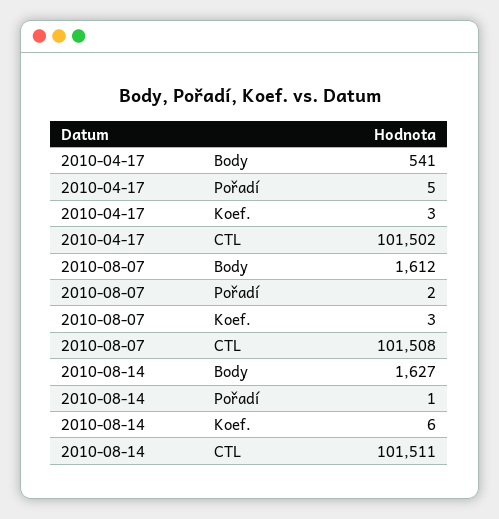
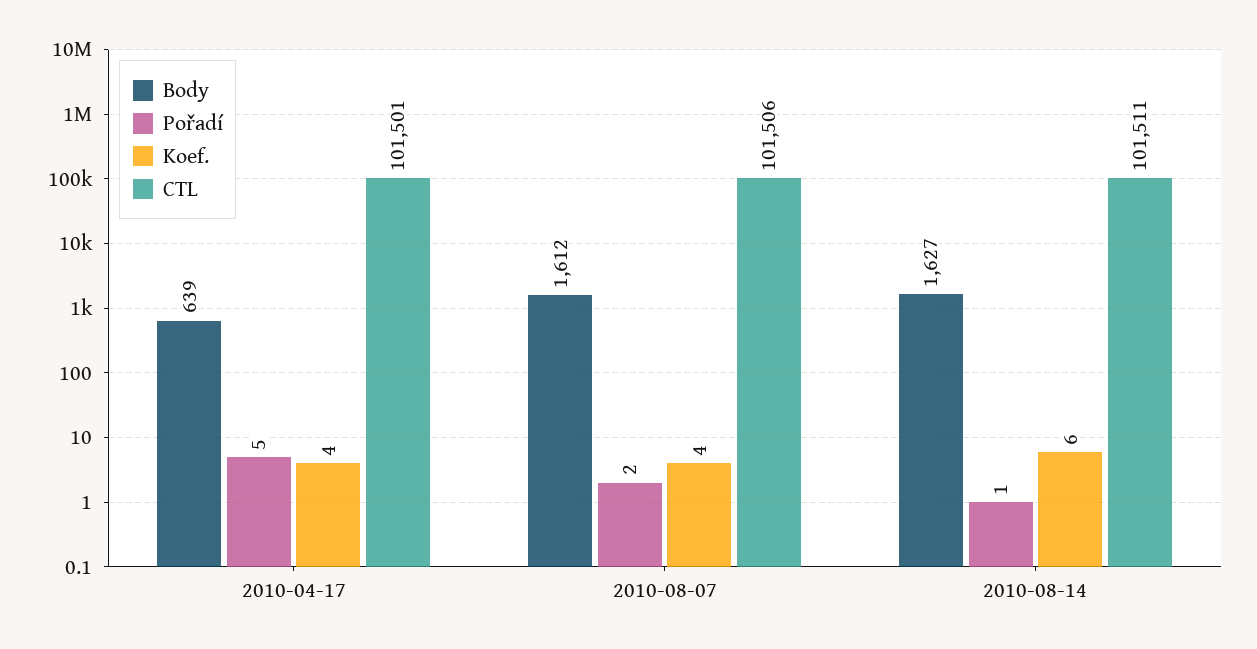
  {
    "Body": {
-     "2010-04-17": 541,
+     "2010-04-17": 639,
      "2010-08-07": 1612,
      "2010-08-14": 1627
    },
    "Pořadí": {
      "2010-04-17": 5,
      "2010-08-07": 2,
      "2010-08-14": 1
    },
    "Koef.": {
-     "2010-04-17": 3,
+     "2010-04-17": 4,
-     "2010-08-07": 3,
+     "2010-08-07": 4,
      "2010-08-14": 6
    },
    "CTL": {
-     "2010-04-17": 101502,
+     "2010-04-17": 101501,
-     "2010-08-07": 101508,
+     "2010-08-07": 101506,
      "2010-08-14": 101511
    }
  }

